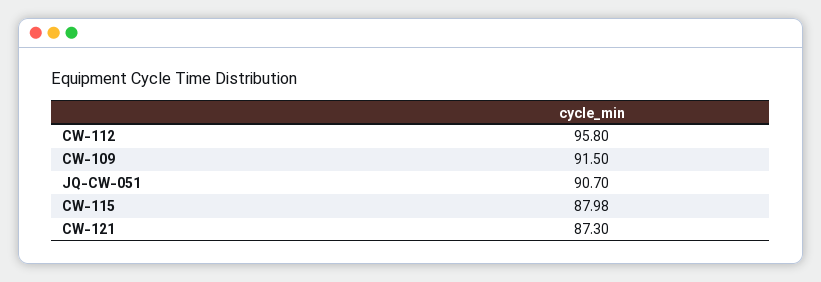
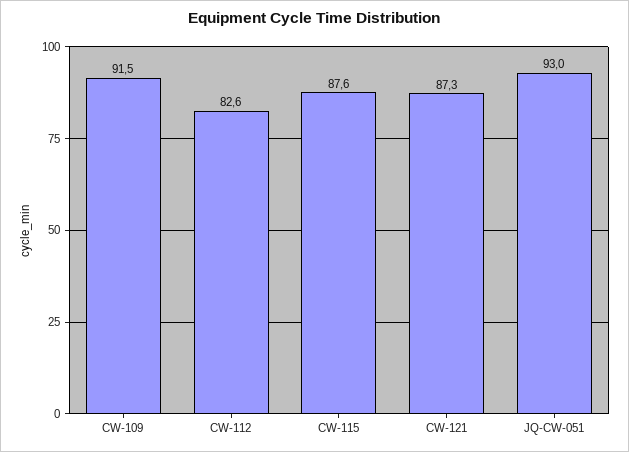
  {
-   "CW-112": 95.8,
+   "CW-112": 82.6,
    "CW-109": 91.5,
-   "JQ-CW-051": 90.7,
+   "JQ-CW-051": 93,
-   "CW-115": 87.98,
+   "CW-115": 87.6,
    "CW-121": 87.3
  }

